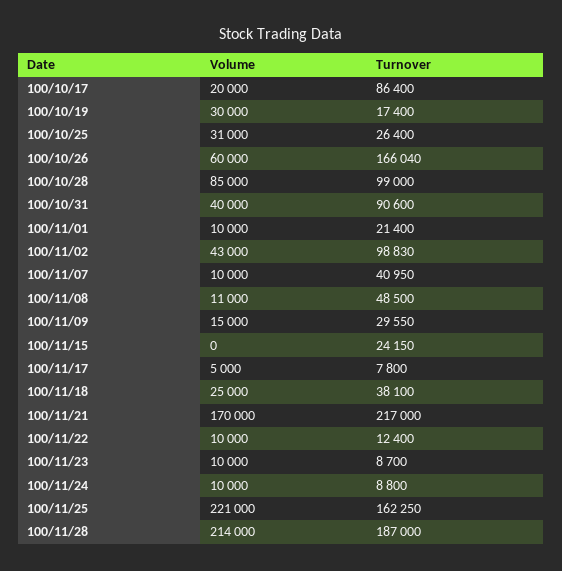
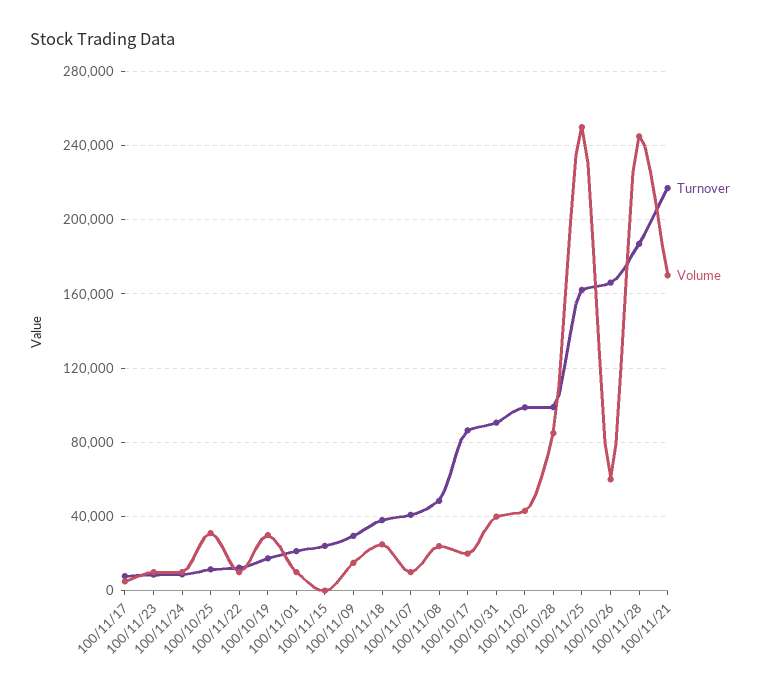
  {
    "Volume": {
      "100/10/17": 20000,
      "100/10/19": 30000,
      "100/10/25": 31000,
      "100/10/26": 60000,
      "100/10/28": 85000,
      "100/10/31": 40000,
      "100/11/01": 10000,
      "100/11/02": 43000,
      "100/11/07": 10000,
-     "100/11/08": 11000,
+     "100/11/08": 25000,
      "100/11/09": 15000,
      "100/11/15": 0,
      "100/11/17": 5000,
      "100/11/18": 25000,
      "100/11/21": 170000,
      "100/11/22": 10000,
      "100/11/23": 10000,
      "100/11/24": 10000,
-     "100/11/25": 221000,
+     "100/11/25": 250000,
-     "100/11/28": 214000
+     "100/11/28": 245000
    },
    "Turnover": {
      "100/10/17": 86400,
      "100/10/19": 17400,
-     "100/10/25": 26400,
+     "100/10/25": 10000,
      "100/10/26": 166040,
      "100/10/28": 99000,
      "100/10/31": 90600,
      "100/11/01": 21400,
      "100/11/02": 98830,
      "100/11/07": 40950,
      "100/11/08": 48500,
      "100/11/09": 29550,
      "100/11/15": 24150,
      "100/11/17": 7800,
      "100/11/18": 38100,
      "100/11/21": 217000,
      "100/11/22": 12400,
      "100/11/23": 8700,
      "100/11/24": 8800,
      "100/11/25": 162250,
      "100/11/28": 187000
    }
  }

